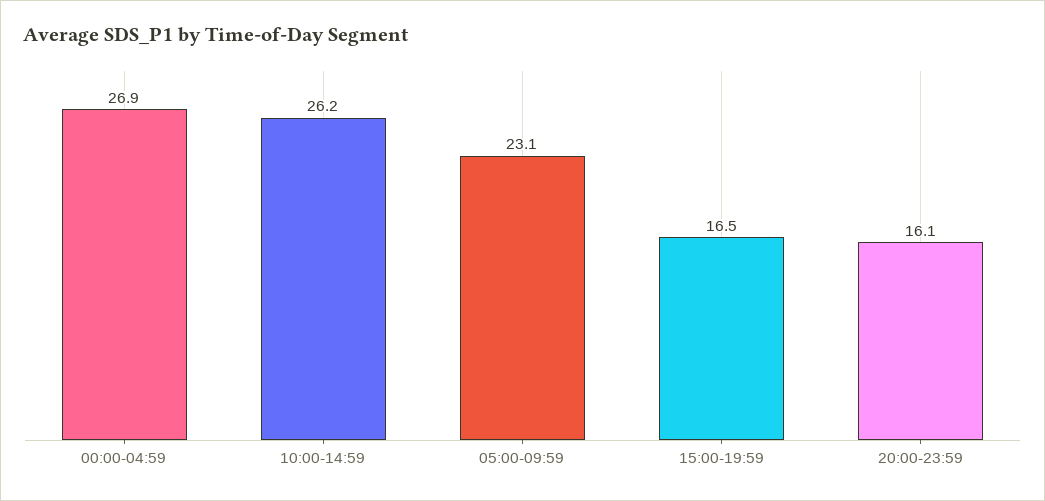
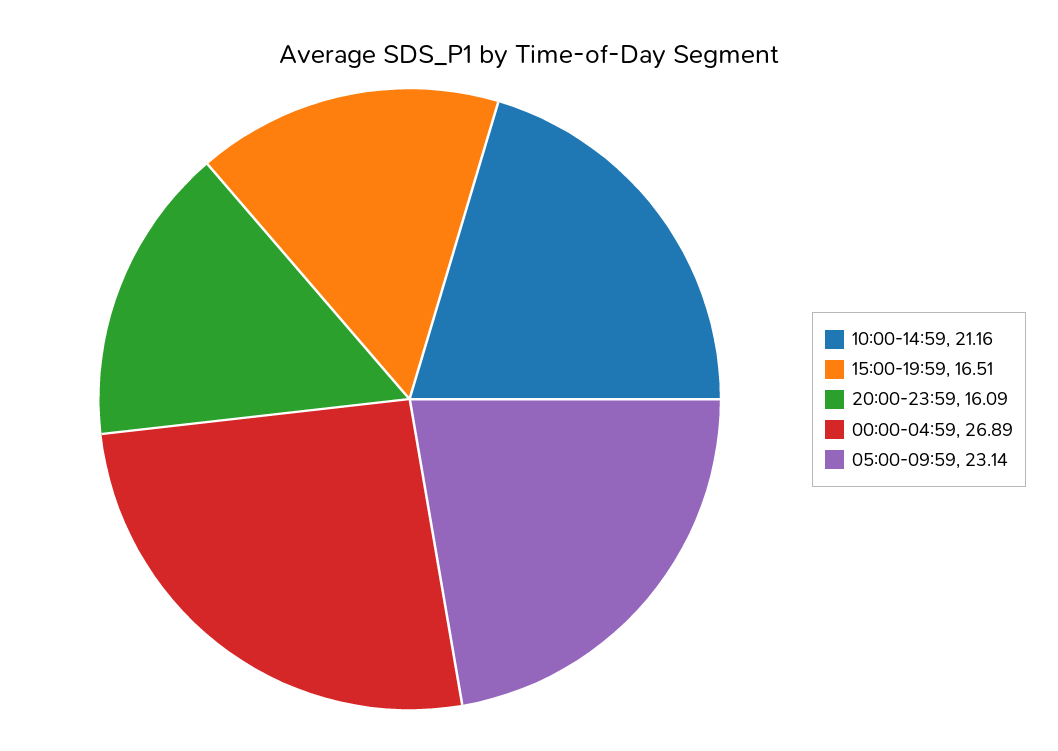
  {
    "00:00-04:59": 26.89,
-   "10:00-14:59": 26.2,
+   "10:00-14:59": 21.16,
    "05:00-09:59": 23.14,
    "15:00-19:59": 16.51,
    "20:00-23:59": 16.09
  }

